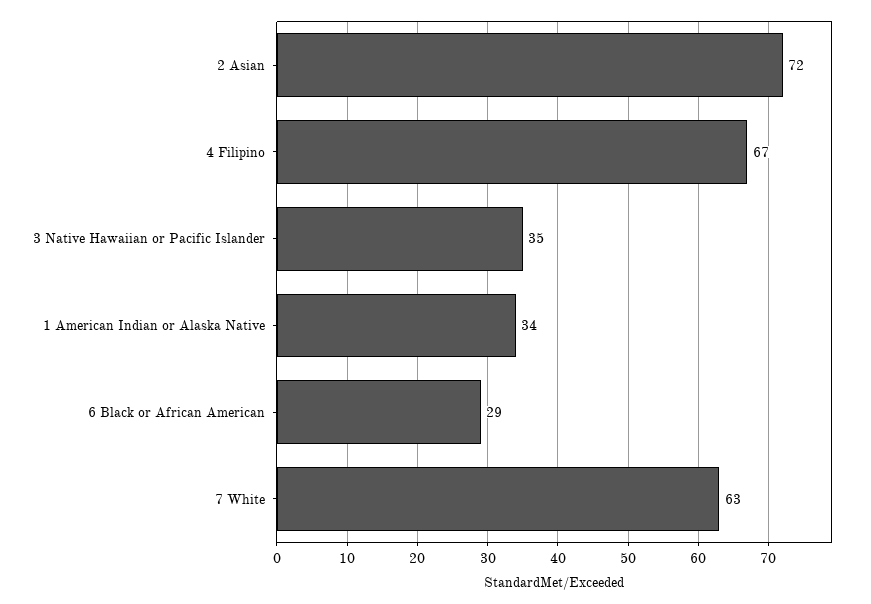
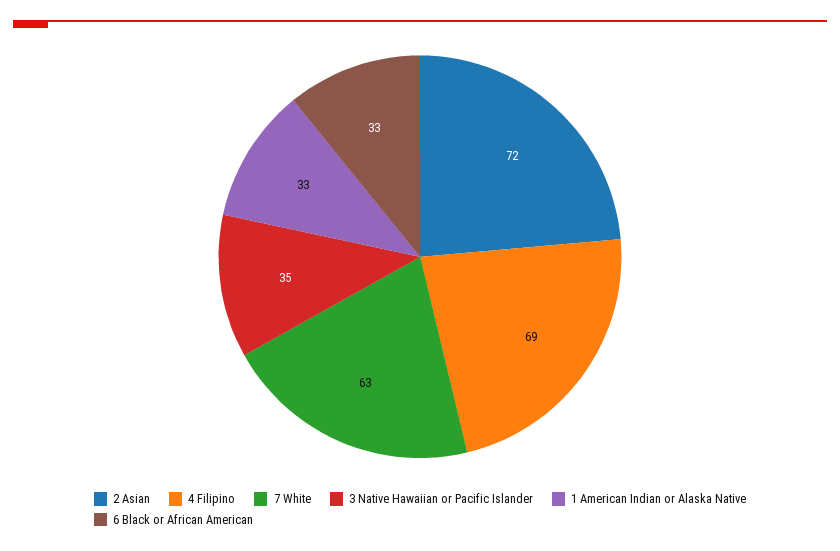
  {
    "2 Asian": 72,
-   "4 Filipino": 67,
+   "4 Filipino": 69,
    "3 Native Hawaiian or Pacific Islander": 35,
-   "1 American Indian or Alaska Native": 34,
+   "1 American Indian or Alaska Native": 33,
-   "6 Black or African American": 29,
+   "6 Black or African American": 33,
    "7 White": 63
  }

